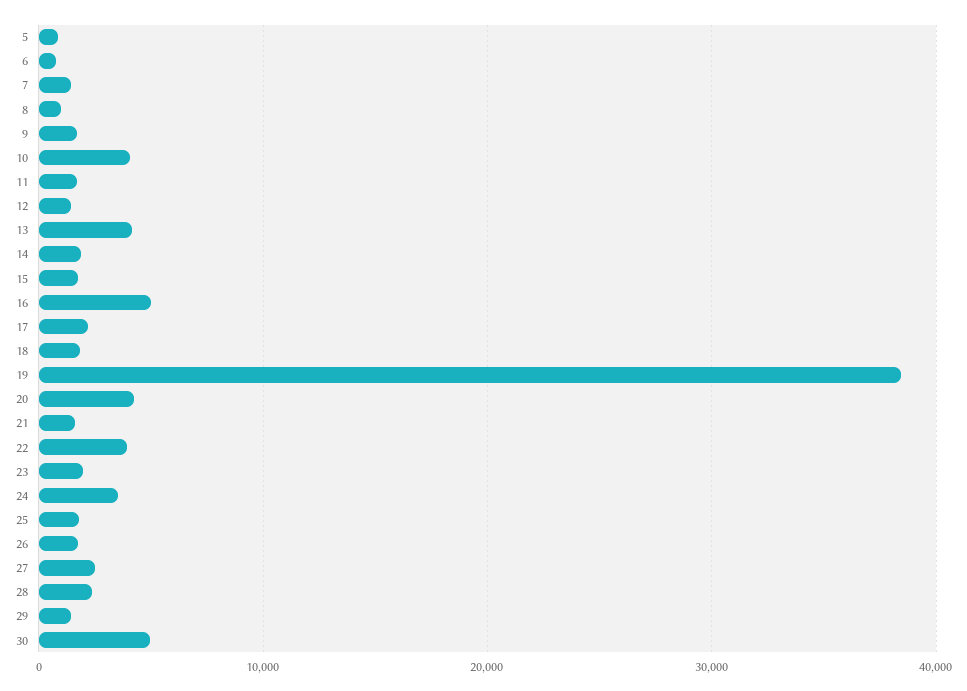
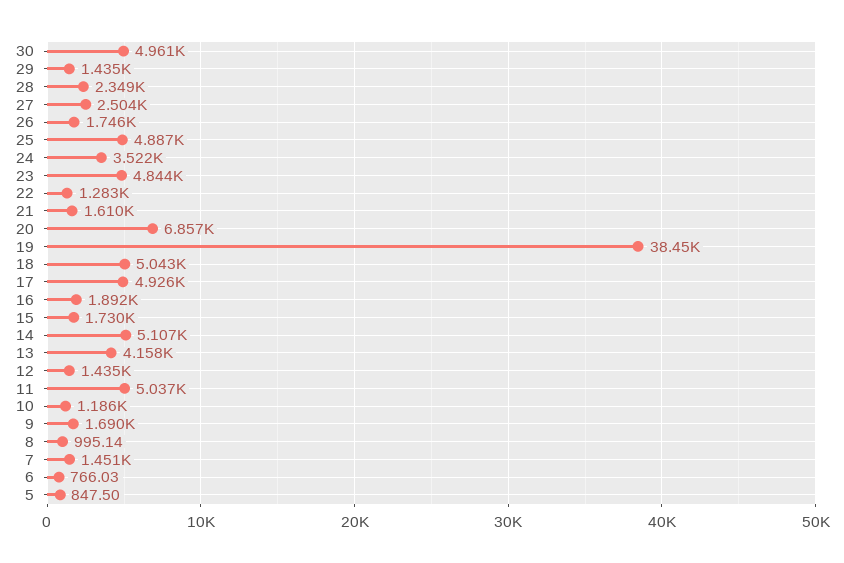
  {
    "5": 847.5,
    "6": 766.03,
    "7": 1451,
    "8": 995.14,
    "9": 1690,
-   "10": 4000,
+   "10": 1186,
-   "11": 2000,
+   "11": 5037,
    "12": 1435,
    "13": 4158,
-   "14": 2000,
+   "14": 5107,
    "15": 1730,
-   "16": 5000,
+   "16": 1892,
-   "17": 2000,
+   "17": 4926,
-   "18": 2000,
+   "18": 5043,
    "19": 38450,
-   "20": 4000,
+   "20": 6857,
    "21": 1610,
-   "22": 4000,
+   "22": 1283,
-   "23": 2000,
+   "23": 4844,
    "24": 3522,
-   "25": 2000,
+   "25": 4887,
    "26": 1746,
    "27": 2504,
    "28": 2349,
    "29": 1435,
    "30": 4961
  }

